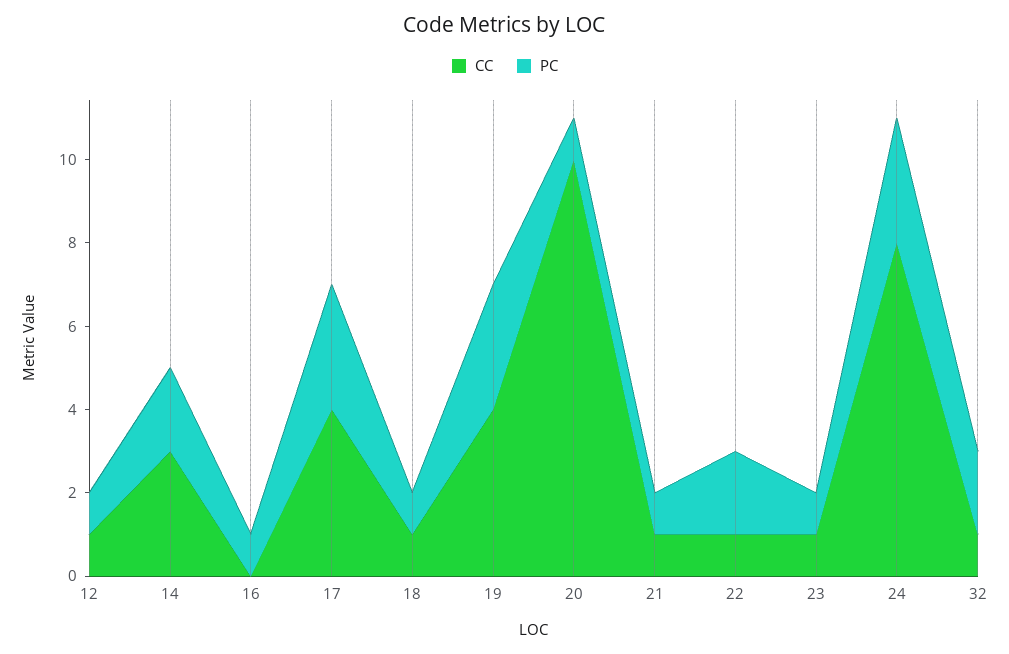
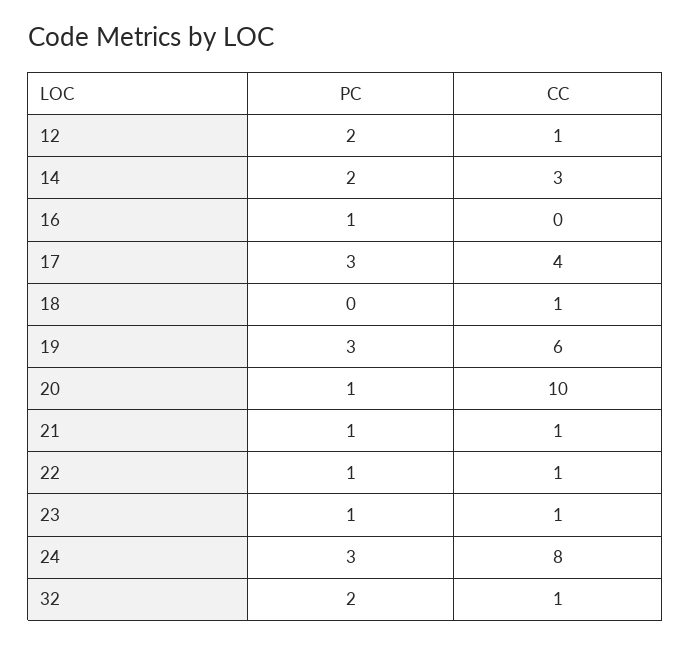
  {
    "CC": {
      "12": 1,
      "14": 3,
      "16": 0,
      "17": 4,
      "18": 1,
-     "19": 4,
+     "19": 6,
      "20": 10,
      "21": 1,
      "22": 1,
      "23": 1,
      "24": 8,
      "32": 1
    },
    "PC": {
-     "12": 1,
+     "12": 2,
      "14": 2,
      "16": 1,
      "17": 3,
-     "18": 1,
+     "18": 0,
      "19": 3,
      "20": 1,
      "21": 1,
-     "22": 2,
+     "22": 1,
      "23": 1,
      "24": 3,
      "32": 2
    }
  }

